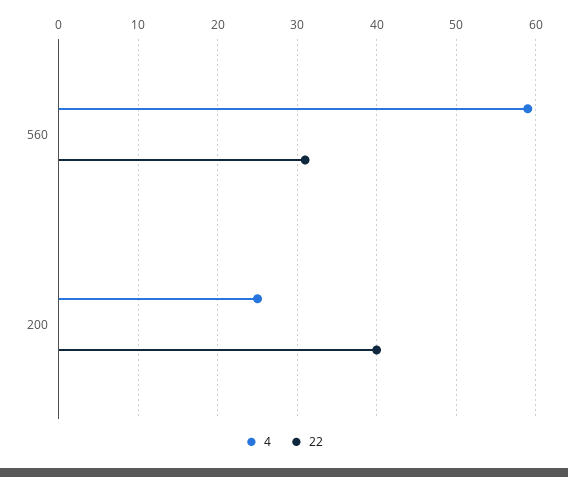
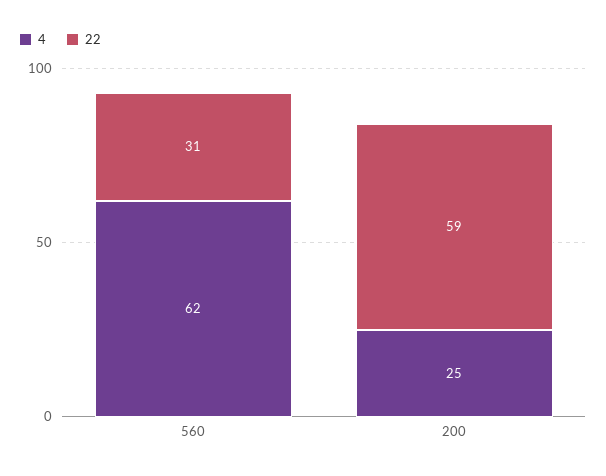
  {
    "4": {
-     "560": 59,
+     "560": 62,
      "200": 25
    },
    "22": {
      "560": 31,
-     "200": 40
+     "200": 59
    }
  }

